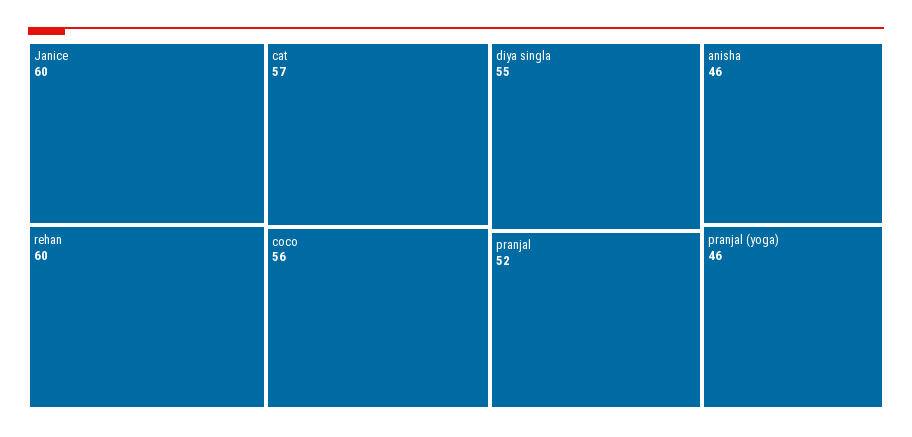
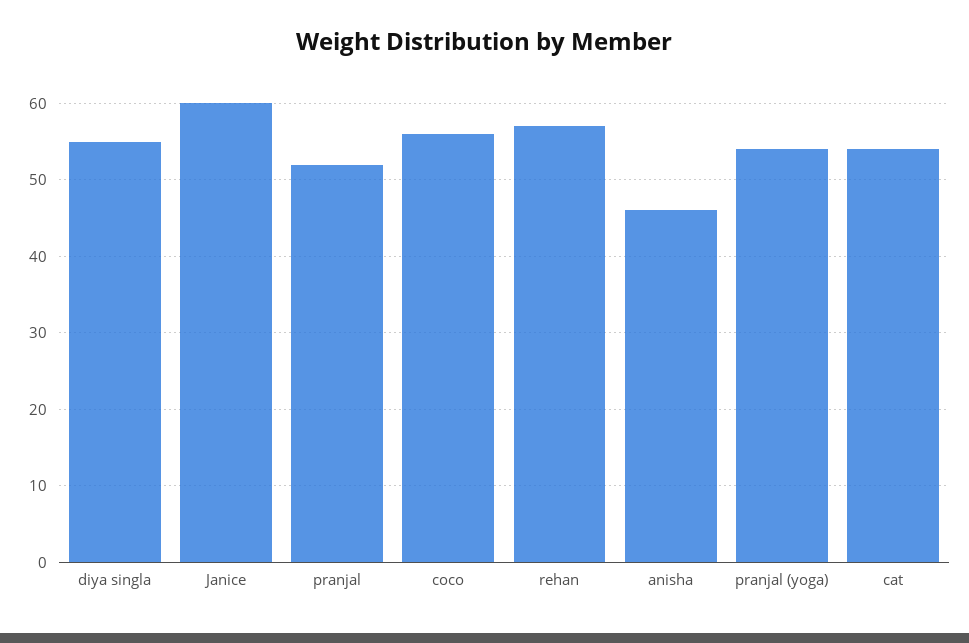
  {
    "Janice": 60,
-   "rehan": 60,
+   "rehan": 57,
-   "cat": 57,
+   "cat": 54,
    "coco": 56,
    "diya singla": 55,
    "pranjal": 52,
    "anisha": 46,
-   "pranjal (yoga)": 46
+   "pranjal (yoga)": 54
  }

